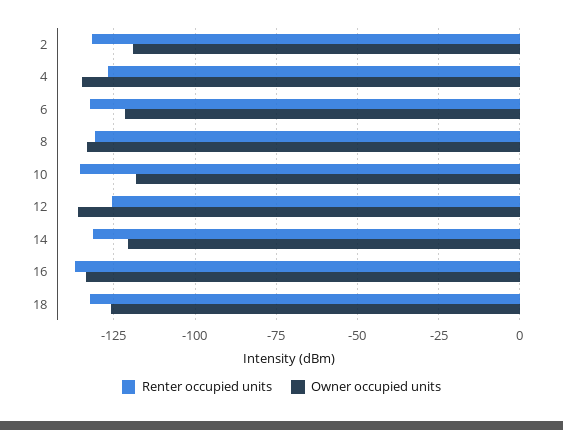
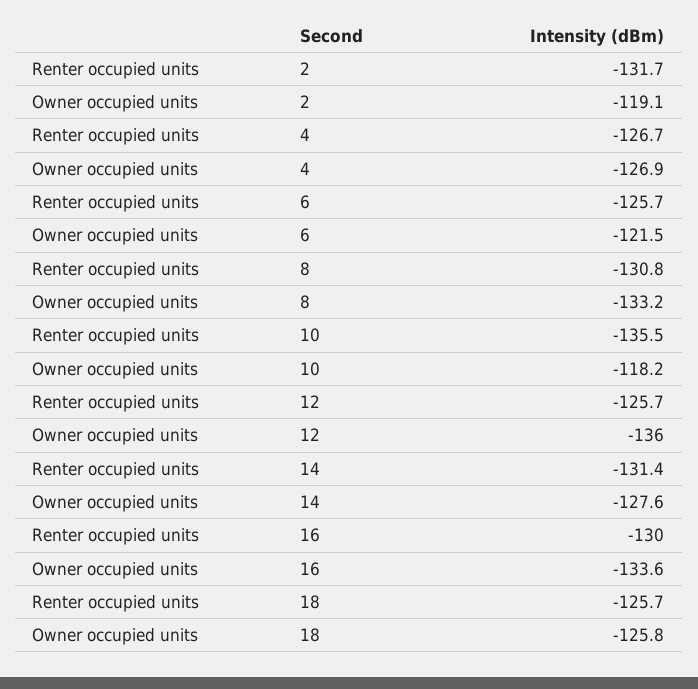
  {
    "Renter occupied units": {
      "2": -131.7,
      "4": -126.7,
-     "6": -132.5,
+     "6": -125.7,
      "8": -130.8,
      "10": -135.5,
      "12": -125.7,
      "14": -131.4,
-     "16": -137.5,
+     "16": -130,
-     "18": -132.5
+     "18": -125.7
    },
    "Owner occupied units": {
      "2": -119.1,
-     "4": -135,
+     "4": -126.9,
      "6": -121.5,
      "8": -133.2,
      "10": -118.2,
      "12": -136,
-     "14": -120,
+     "14": -127.6,
      "16": -133.6,
      "18": -125.8
    }
  }

